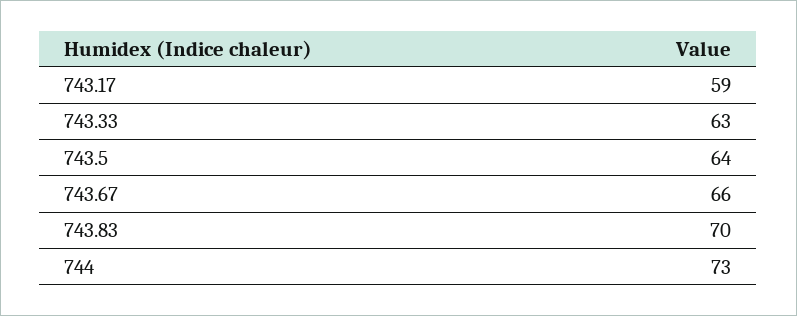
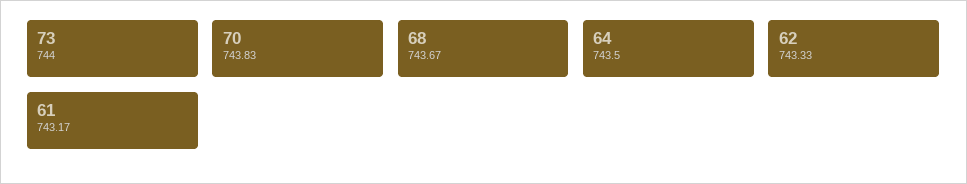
  {
-   "743.17": 59,
+   "743.17": 61,
-   "743.33": 63,
+   "743.33": 62,
    "743.5": 64,
-   "743.67": 66,
+   "743.67": 68,
    "743.83": 70,
    "744": 73
  }

